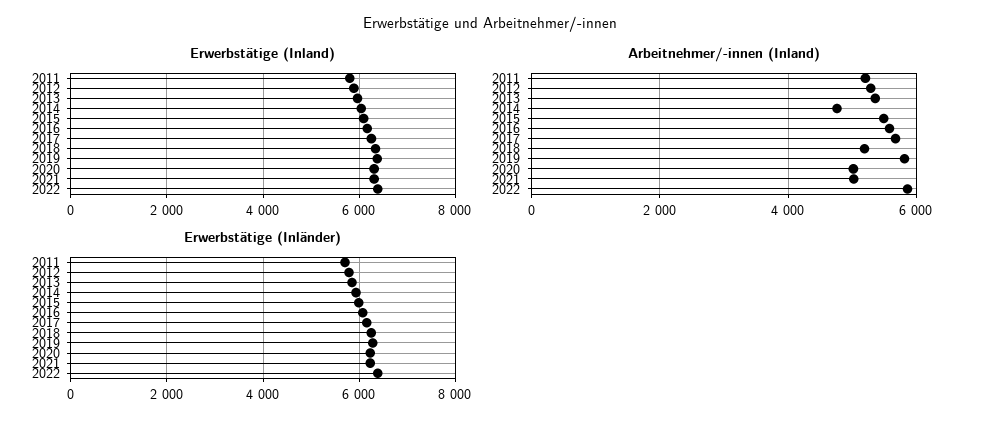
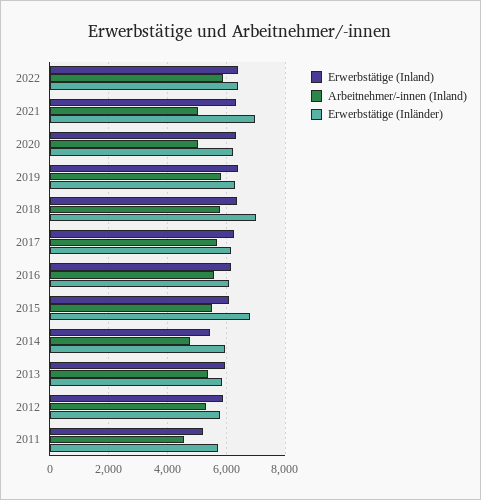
  {
    "Erwerbstätige (Inland)": {
-     "2011": 5800,
+     "2011": 5250,
      "2012": 5800,
      "2013": 6000,
-     "2014": 6000,
+     "2014": 5500,
      "2015": 6000,
      "2016": 6200,
      "2017": 6200,
      "2018": 6400,
      "2019": 6400,
      "2020": 6400,
      "2021": 6400,
      "2022": 6400
    },
    "Arbeitnehmer/-innen (Inland)": {
-     "2011": 5200,
+     "2011": 4500,
      "2012": 5200,
      "2013": 5400,
      "2014": 4800,
      "2015": 5400,
      "2016": 5600,
      "2017": 5600,
-     "2018": 5200,
+     "2018": 5750,
      "2019": 5800,
      "2020": 5000,
      "2021": 5000,
      "2022": 5800
    },
    "Erwerbstätige (Inländer)": {
      "2011": 5800,
      "2012": 5800,
      "2013": 5800,
      "2014": 6000,
-     "2015": 6000,
+     "2015": 6750,
      "2016": 6000,
      "2017": 6200,
-     "2018": 6200,
+     "2018": 7000,
      "2019": 6200,
      "2020": 6200,
-     "2021": 6200,
+     "2021": 7000,
      "2022": 6400
    }
  }

